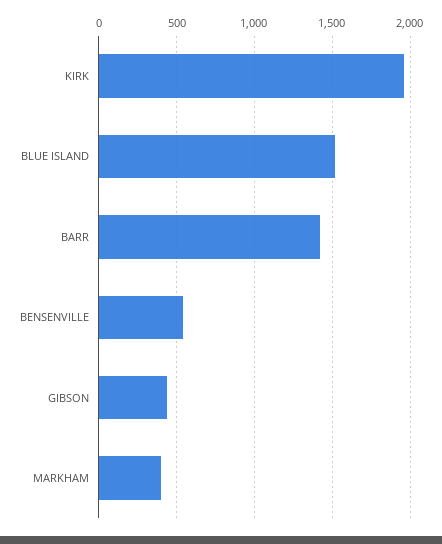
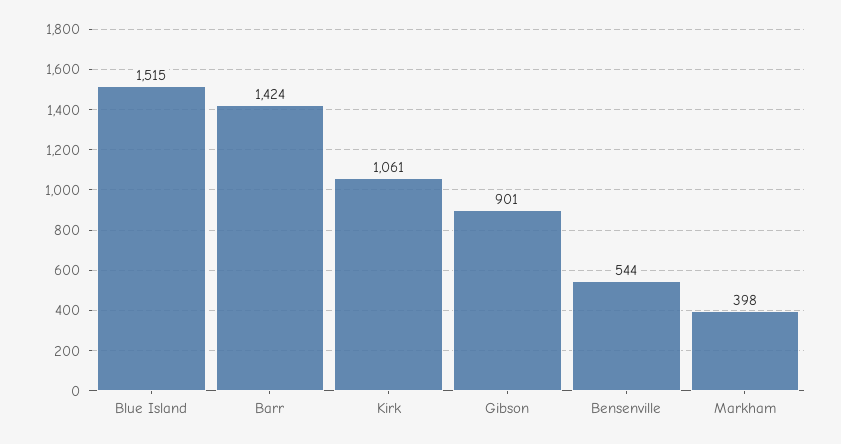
  {
-   "KIRK": 1950,
+   "KIRK": 1061,
    "BLUE ISLAND": 1515,
    "BARR": 1424,
    "BENSENVILLE": 544,
-   "GIBSON": 450,
+   "GIBSON": 901,
    "MARKHAM": 398
  }

